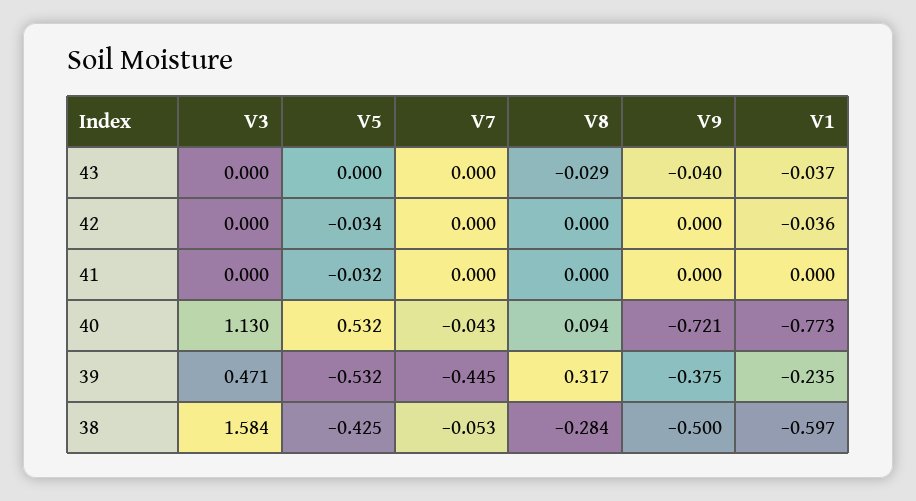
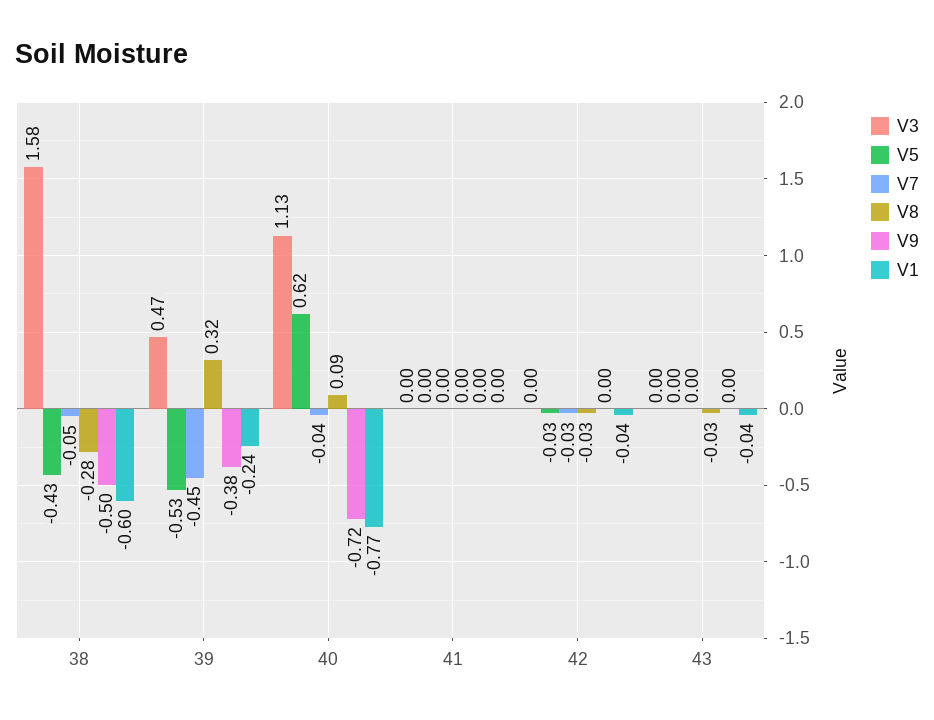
  {
    "V3": {
      "43": 0,
      "42": 0,
      "41": 0,
      "40": 1.13,
      "39": 0.471,
      "38": 1.584
    },
    "V5": {
      "43": 0,
      "42": -0.034,
-     "41": -0.032,
+     "41": 0,
-     "40": 0.532,
+     "40": 0.62,
      "39": -0.532,
      "38": -0.425
    },
    "V7": {
      "43": 0,
-     "42": 0,
+     "42": -0.03,
      "41": 0,
      "40": -0.043,
      "39": -0.445,
      "38": -0.053
    },
    "V8": {
      "43": -0.029,
-     "42": 0,
+     "42": -0.03,
      "41": 0,
      "40": 0.094,
      "39": 0.317,
      "38": -0.284
    },
    "V9": {
-     "43": -0.04,
+     "43": 0,
      "42": 0,
      "41": 0,
      "40": -0.721,
      "39": -0.375,
      "38": -0.5
    },
    "V1": {
      "43": -0.037,
      "42": -0.036,
      "41": 0,
      "40": -0.773,
      "39": -0.235,
      "38": -0.597
    }
  }

